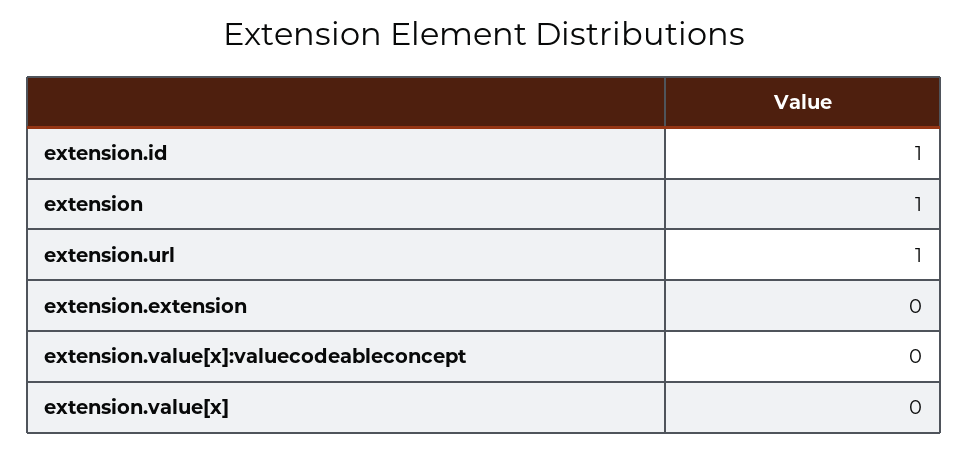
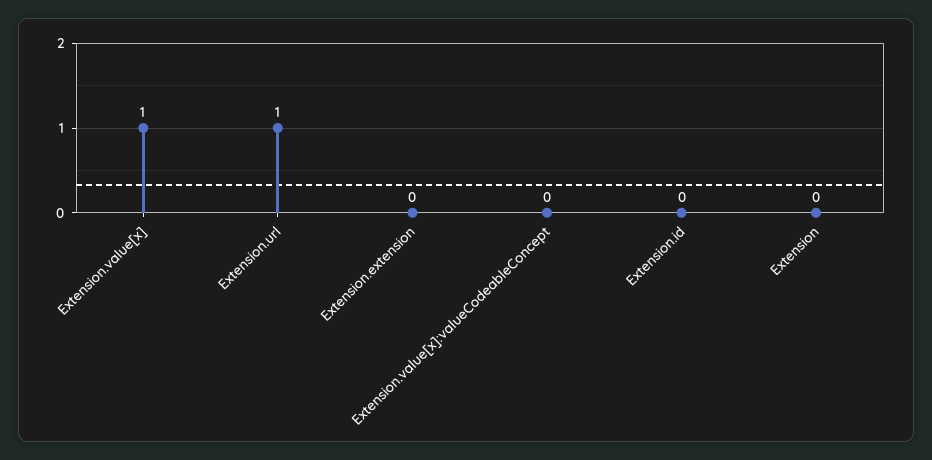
  {
-   "extension.id": 1,
+   "extension.id": 0,
-   "extension": 1,
+   "extension": 0,
    "extension.url": 1,
    "extension.extension": 0,
    "extension.value[x]:valuecodeableconcept": 0,
-   "extension.value[x]": 0
+   "extension.value[x]": 1
  }

